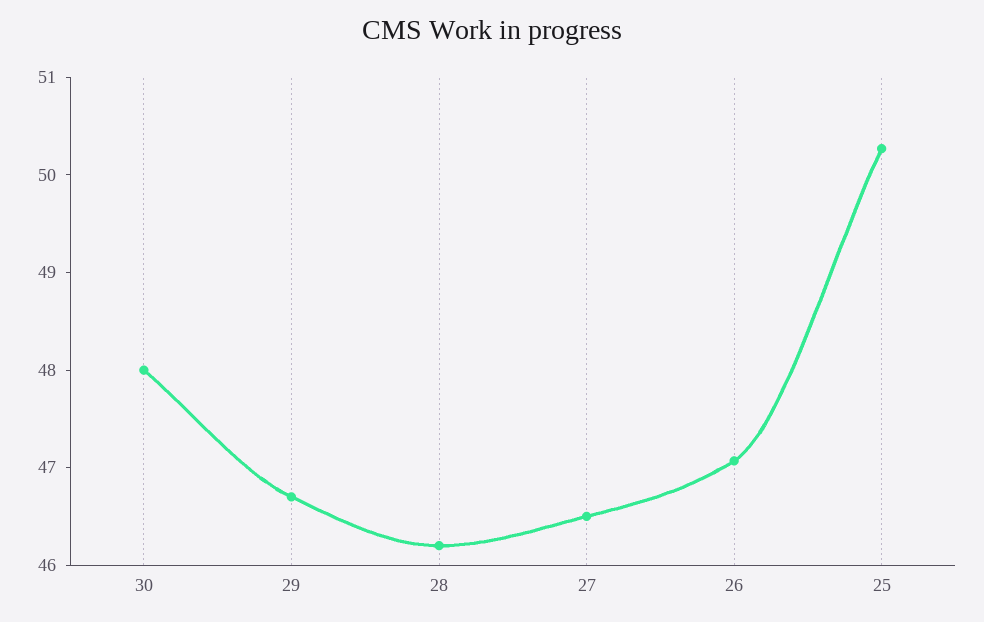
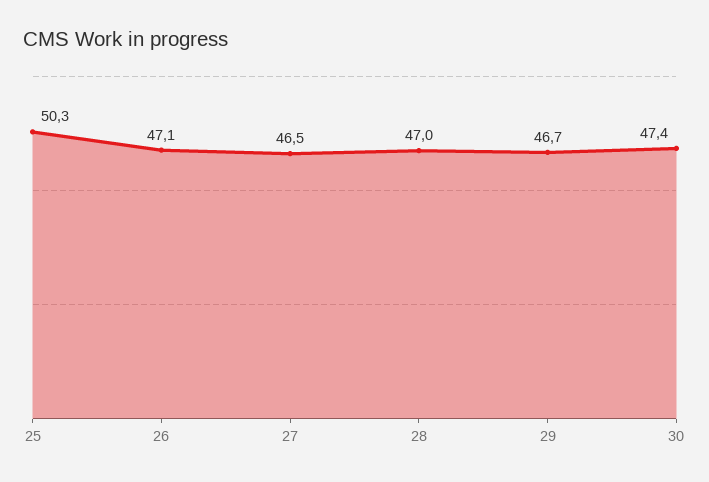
  {
-   "30": 48,
+   "30": 47.4,
    "29": 46.7,
-   "28": 46.2,
+   "28": 47,
    "27": 46.5,
    "26": 47.1,
    "25": 50.3
  }

